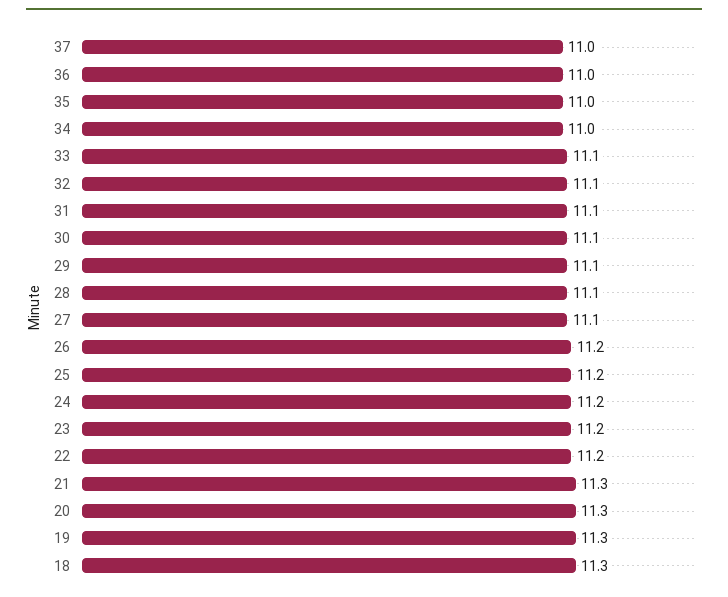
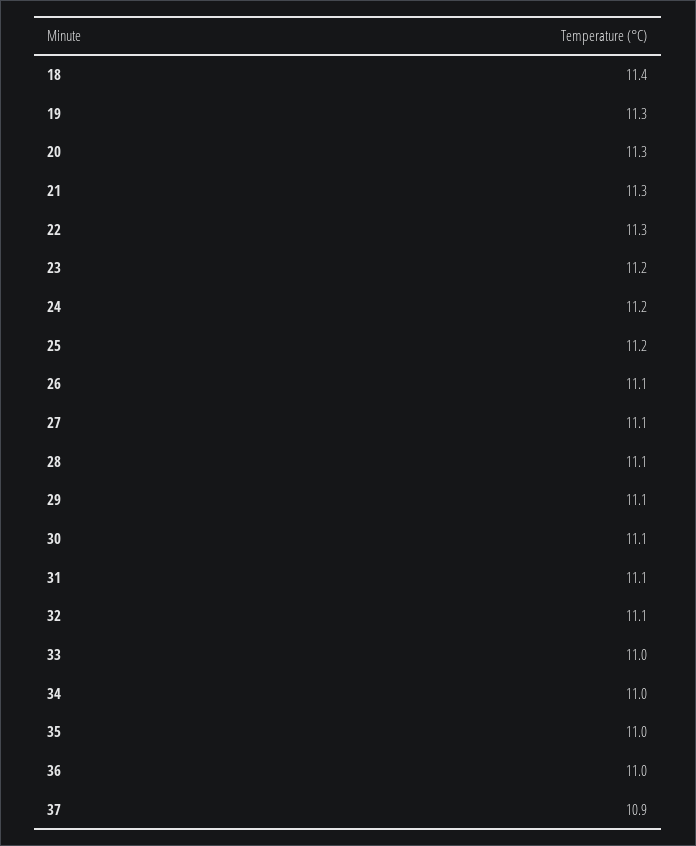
  {
-   "37": 11,
+   "37": 10.9,
    "36": 11,
    "35": 11,
    "34": 11,
-   "33": 11.1,
+   "33": 11,
    "32": 11.1,
    "31": 11.1,
    "30": 11.1,
    "29": 11.1,
    "28": 11.1,
    "27": 11.1,
-   "26": 11.2,
+   "26": 11.1,
    "25": 11.2,
    "24": 11.2,
    "23": 11.2,
-   "22": 11.2,
+   "22": 11.3,
    "21": 11.3,
    "20": 11.3,
    "19": 11.3,
-   "18": 11.3
+   "18": 11.4
  }

